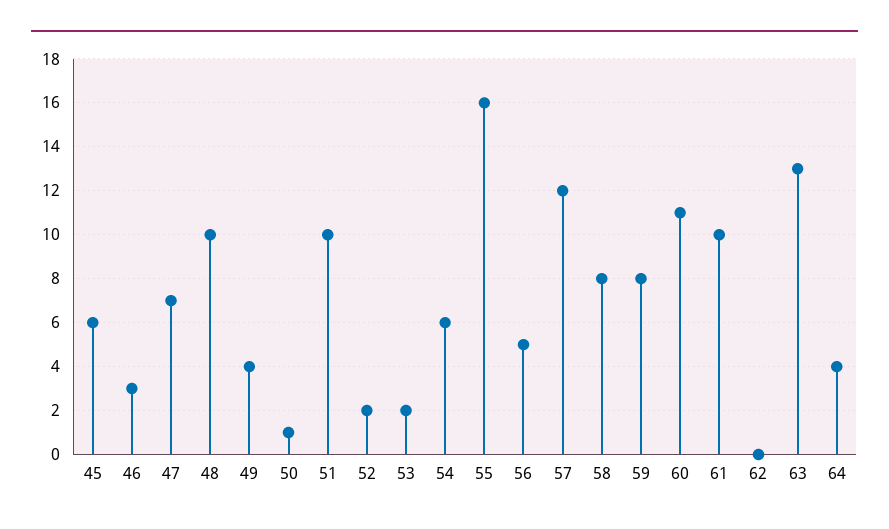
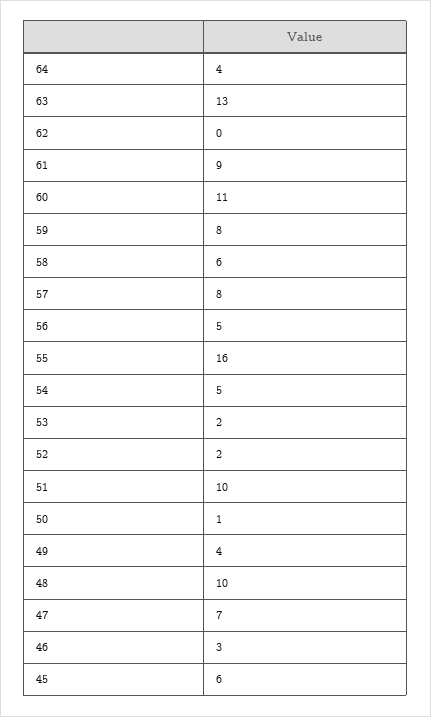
  {
    "45": 6,
    "46": 3,
    "47": 7,
    "48": 10,
    "49": 4,
    "50": 1,
    "51": 10,
    "52": 2,
    "53": 2,
-   "54": 6,
+   "54": 5,
    "55": 16,
    "56": 5,
-   "57": 12,
+   "57": 8,
-   "58": 8,
+   "58": 6,
    "59": 8,
    "60": 11,
-   "61": 10,
+   "61": 9,
    "62": 0,
    "63": 13,
    "64": 4
  }

